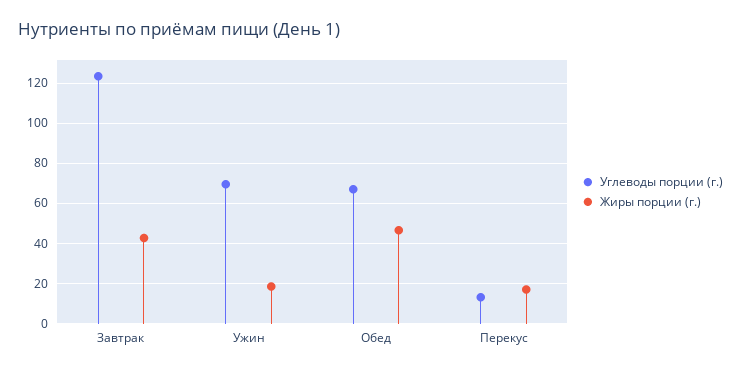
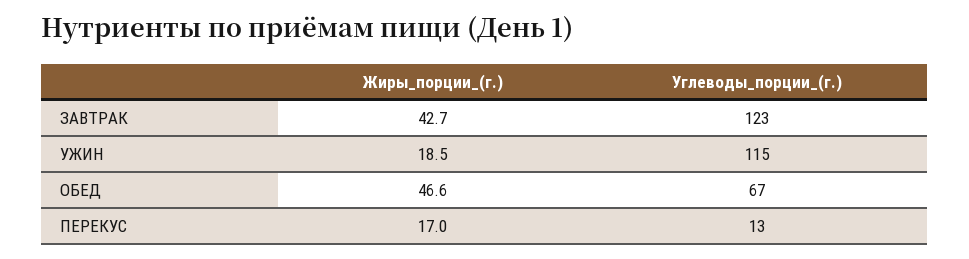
  {
    "Углеводы порции (г.)": {
      "Завтрак": 123,
-     "Ужин": 70,
+     "Ужин": 115,
      "Обед": 67,
      "Перекус": 13
    },
    "Жиры порции (г.)": {
      "Завтрак": 42.7,
      "Ужин": 18.5,
      "Обед": 46.6,
      "Перекус": 17
    }
  }

